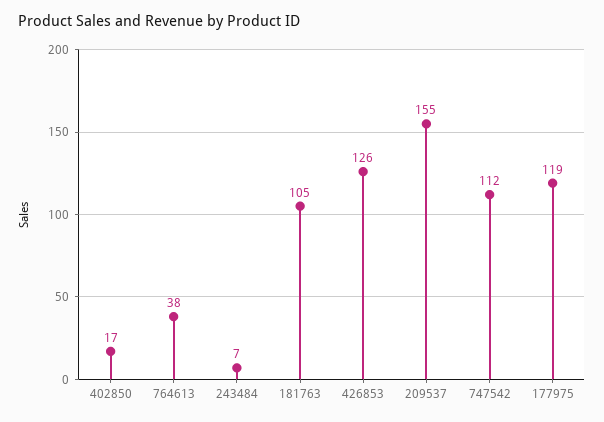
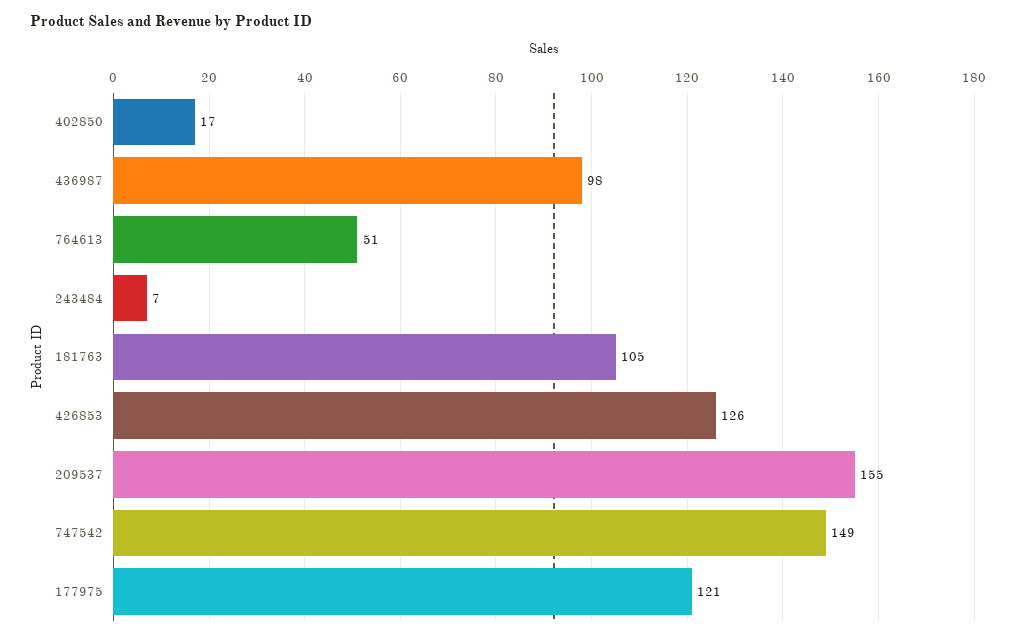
  {
    "402850": 17,
-   "764613": 38,
+   "764613": 51,
    "243484": 7,
    "181763": 105,
    "426853": 126,
    "209537": 155,
-   "747542": 112,
+   "747542": 149,
-   "177975": 119
+   "177975": 121,
+   "436987": 98
  }

